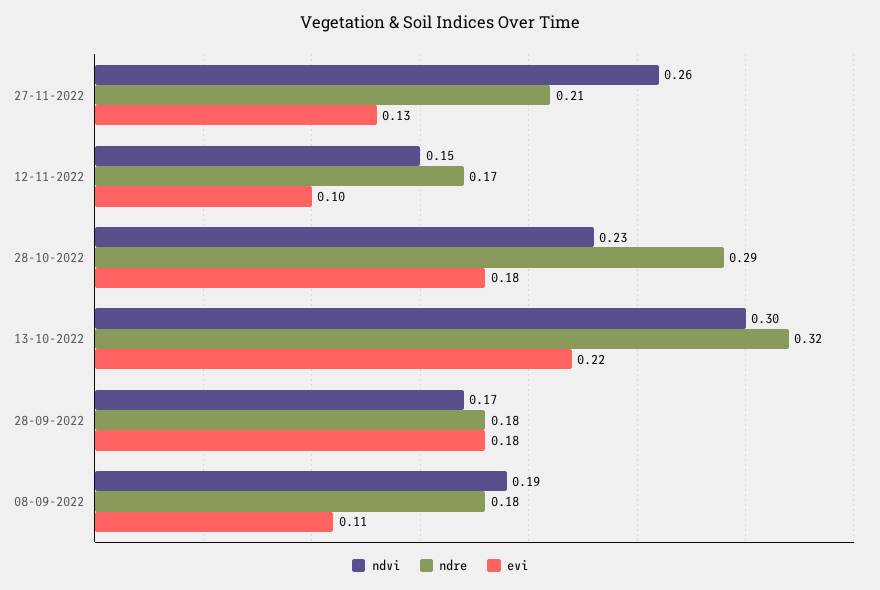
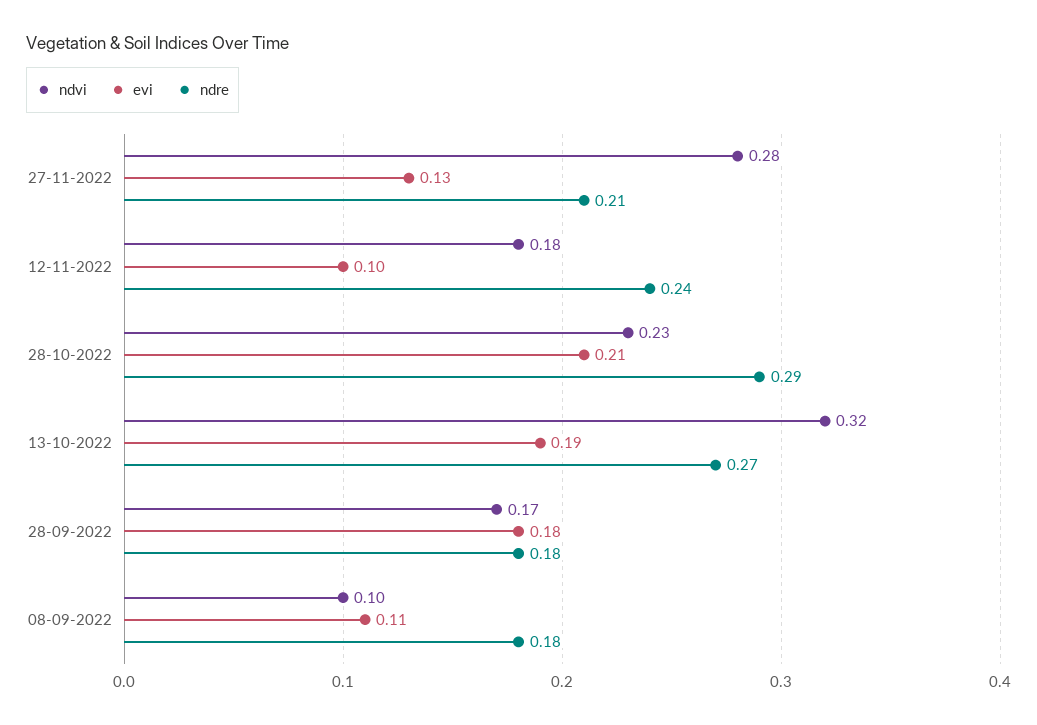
  {
    "ndvi": {
-     "27-11-2022": 0.26,
+     "27-11-2022": 0.28,
-     "12-11-2022": 0.15,
+     "12-11-2022": 0.18,
      "28-10-2022": 0.23,
-     "13-10-2022": 0.3,
+     "13-10-2022": 0.32,
      "28-09-2022": 0.17,
-     "08-09-2022": 0.19
+     "08-09-2022": 0.1
    },
    "ndre": {
      "27-11-2022": 0.21,
-     "12-11-2022": 0.17,
+     "12-11-2022": 0.24,
      "28-10-2022": 0.29,
-     "13-10-2022": 0.32,
+     "13-10-2022": 0.27,
      "28-09-2022": 0.18,
      "08-09-2022": 0.18
    },
    "evi": {
      "27-11-2022": 0.13,
      "12-11-2022": 0.1,
-     "28-10-2022": 0.18,
+     "28-10-2022": 0.21,
-     "13-10-2022": 0.22,
+     "13-10-2022": 0.19,
      "28-09-2022": 0.18,
      "08-09-2022": 0.11
    }
  }

